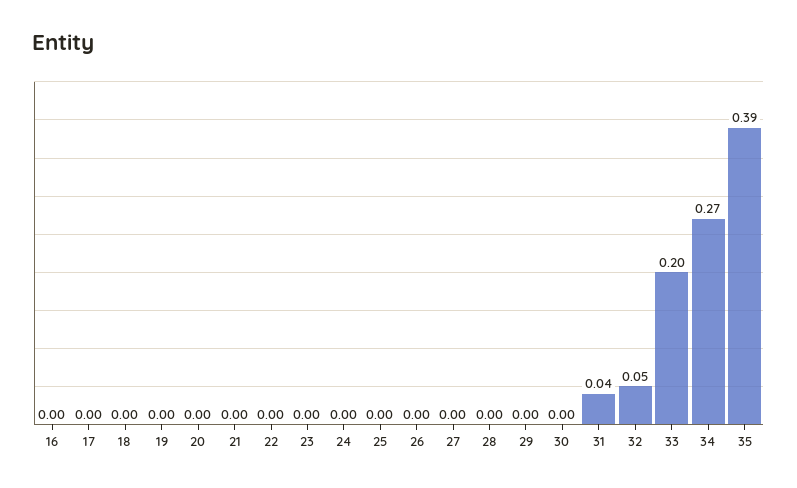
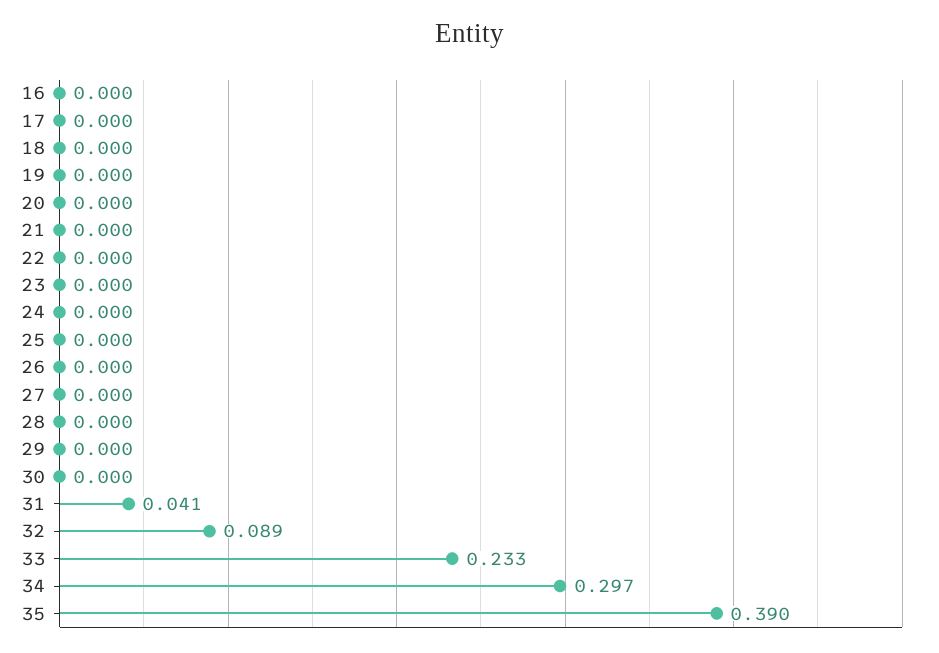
  {
    "16": 0,
    "17": 0,
    "18": 0,
    "19": 0,
    "20": 0,
    "21": 0,
    "22": 0,
    "23": 0,
    "24": 0,
    "25": 0,
    "26": 0,
    "27": 0,
    "28": 0,
    "29": 0,
    "30": 0,
    "31": 0.041,
-   "32": 0.05,
+   "32": 0.089,
-   "33": 0.2,
+   "33": 0.233,
-   "34": 0.27,
+   "34": 0.297,
    "35": 0.39
  }

